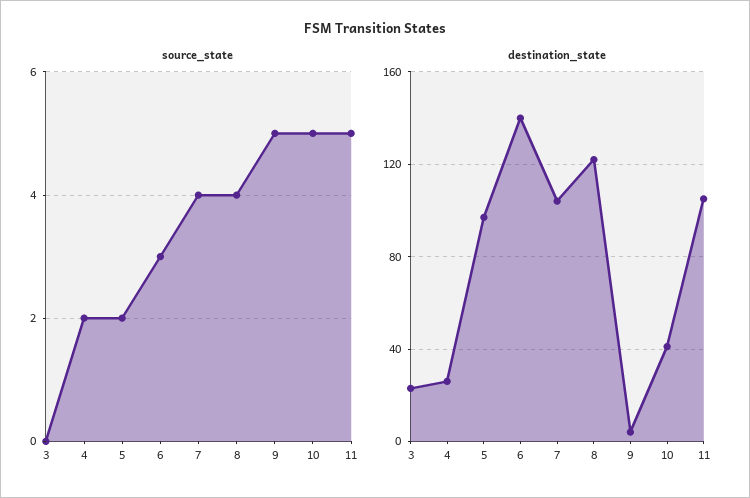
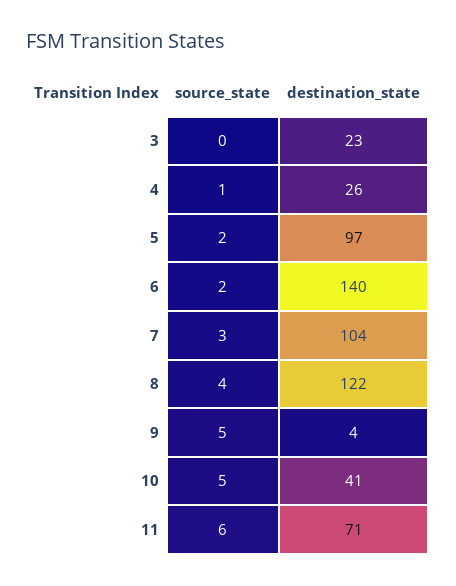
  {
    "source_state": {
      "3": 0,
-     "4": 2,
+     "4": 1,
      "5": 2,
-     "6": 3,
+     "6": 2,
-     "7": 4,
+     "7": 3,
      "8": 4,
      "9": 5,
      "10": 5,
-     "11": 5
+     "11": 6
    },
    "destination_state": {
      "3": 23,
      "4": 26,
      "5": 97,
      "6": 140,
      "7": 104,
      "8": 122,
      "9": 4,
      "10": 41,
-     "11": 105
+     "11": 71
    }
  }

